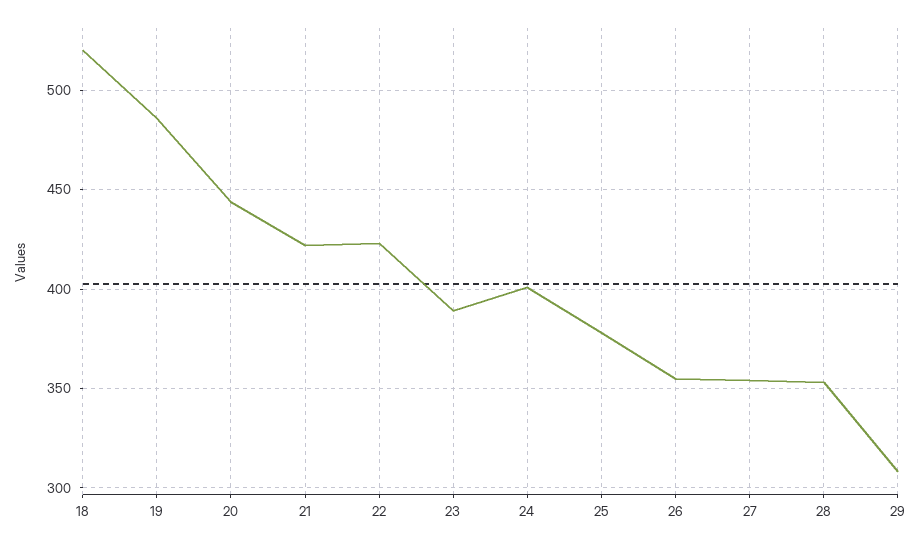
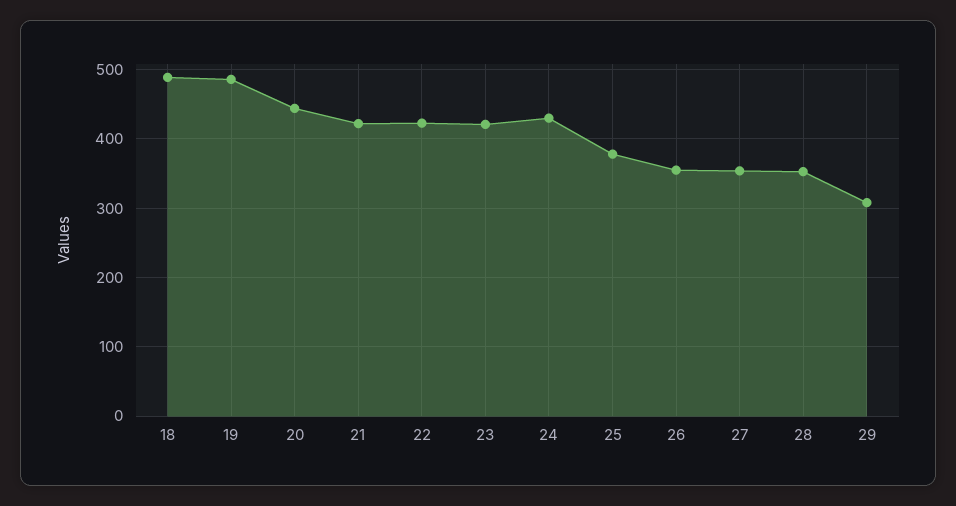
  {
-   "18": 520,
+   "18": 490,
    "19": 485,
    "20": 445,
    "21": 420,
    "22": 425,
-   "23": 390,
+   "23": 420,
-   "24": 400,
+   "24": 430,
    "25": 380,
    "26": 355,
    "27": 355,
    "28": 355,
    "29": 310
  }

